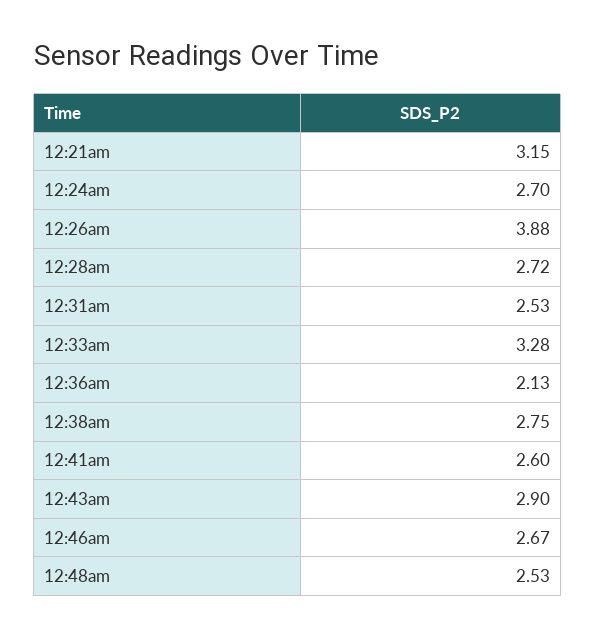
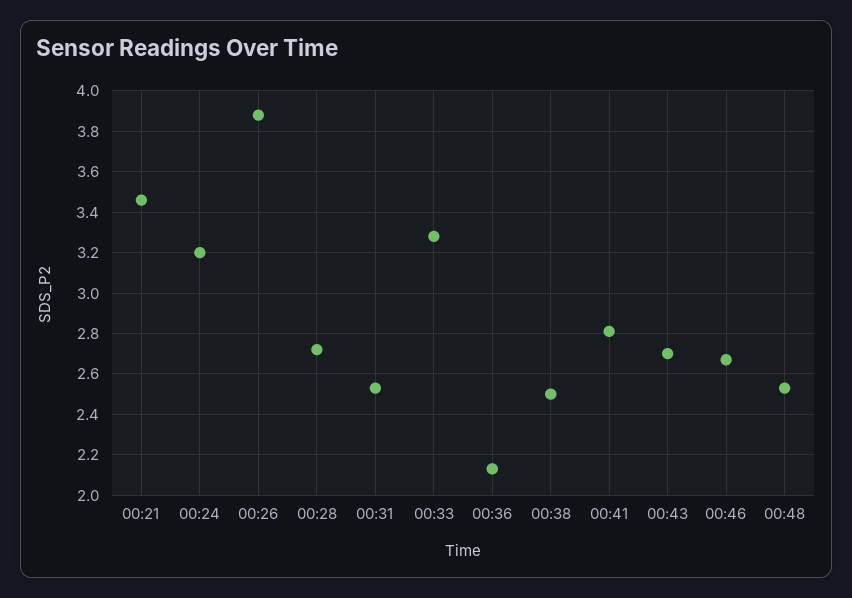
  {
-   "12:21am": 3.15,
+   "12:21am": 3.45,
-   "12:24am": 2.7,
+   "12:24am": 3.2,
    "12:26am": 3.88,
    "12:28am": 2.72,
    "12:31am": 2.53,
    "12:33am": 3.28,
    "12:36am": 2.13,
-   "12:38am": 2.75,
+   "12:38am": 2.5,
-   "12:41am": 2.6,
+   "12:41am": 2.8,
-   "12:43am": 2.9,
+   "12:43am": 2.7,
    "12:46am": 2.67,
    "12:48am": 2.53
  }

